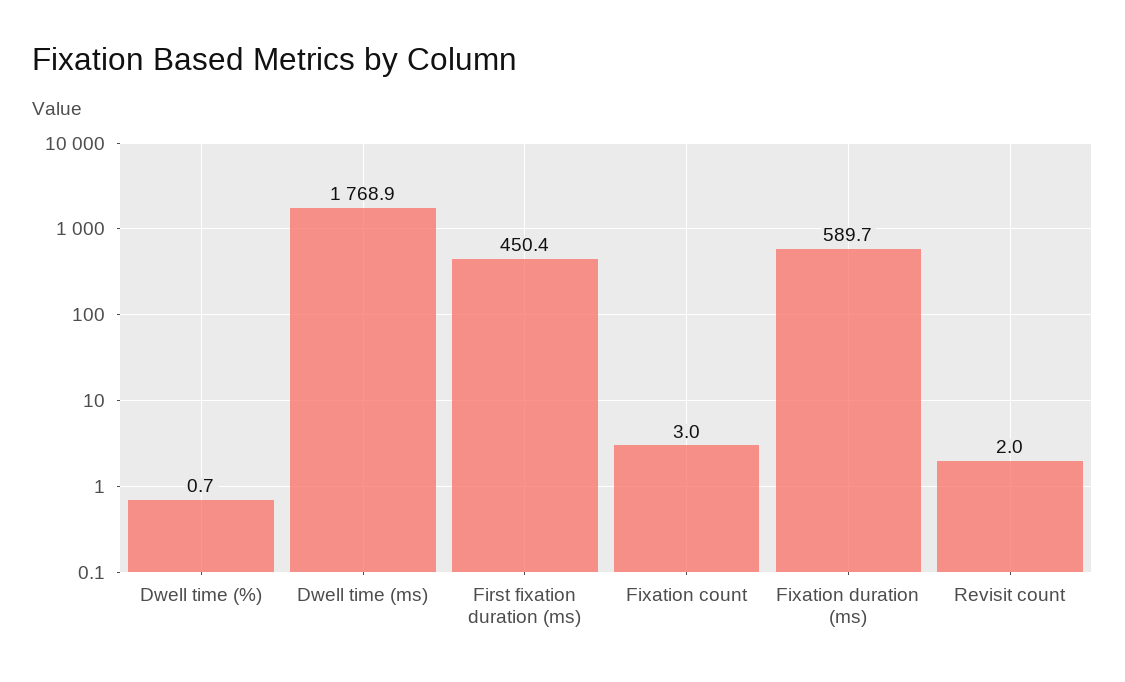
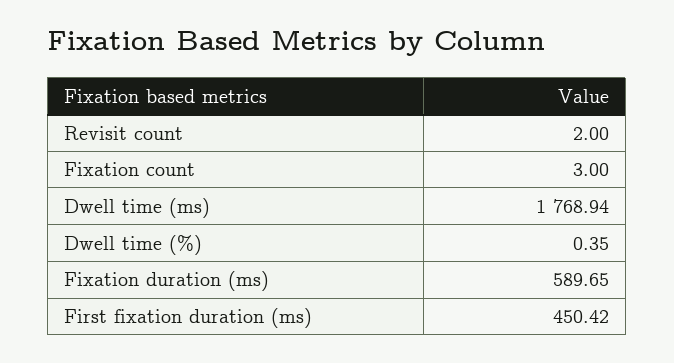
  {
-   "Dwell time (%)": 0.7,
+   "Dwell time (%)": 0.35,
    "Dwell time (ms)": 1768.94,
    "First fixation duration (ms)": 450.42,
    "Fixation count": 3,
    "Fixation duration (ms)": 589.65,
    "Revisit count": 2
  }

